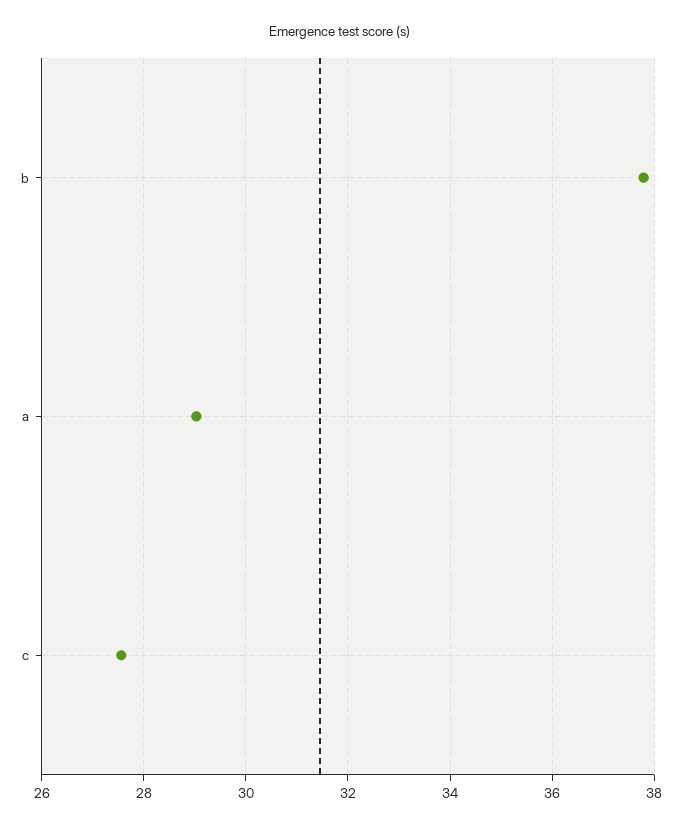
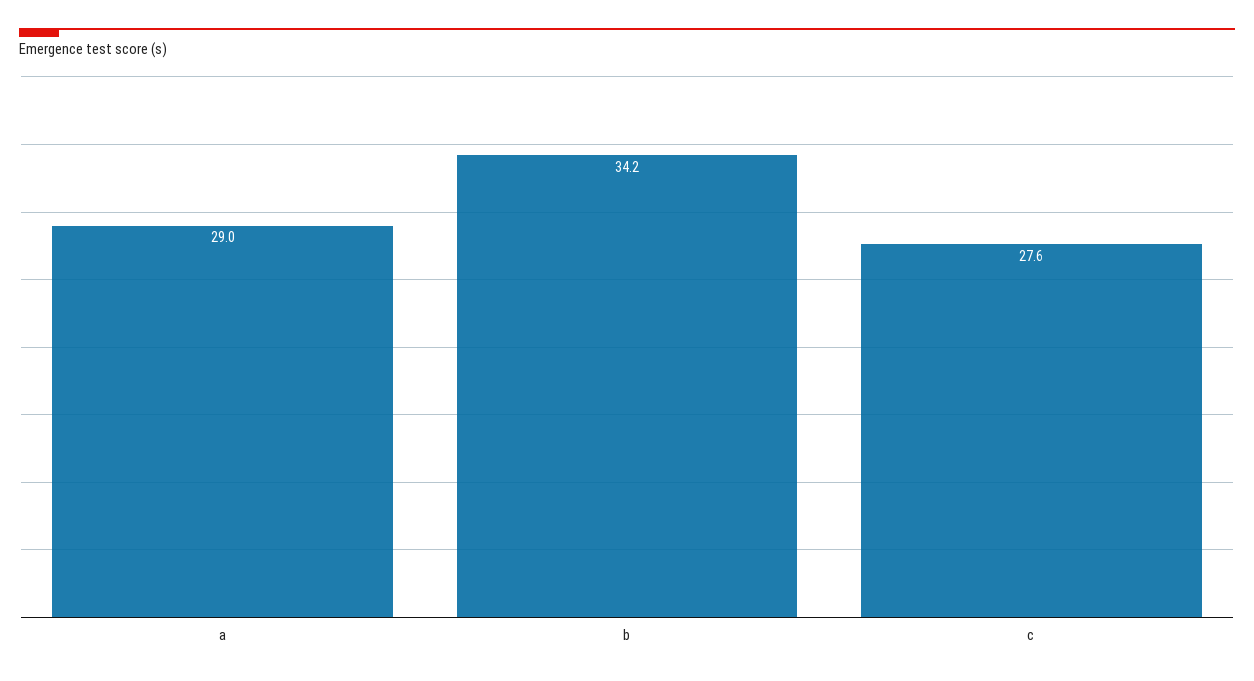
  {
-   "b": 37.8,
+   "b": 34.2,
    "a": 29,
    "c": 27.6
  }

